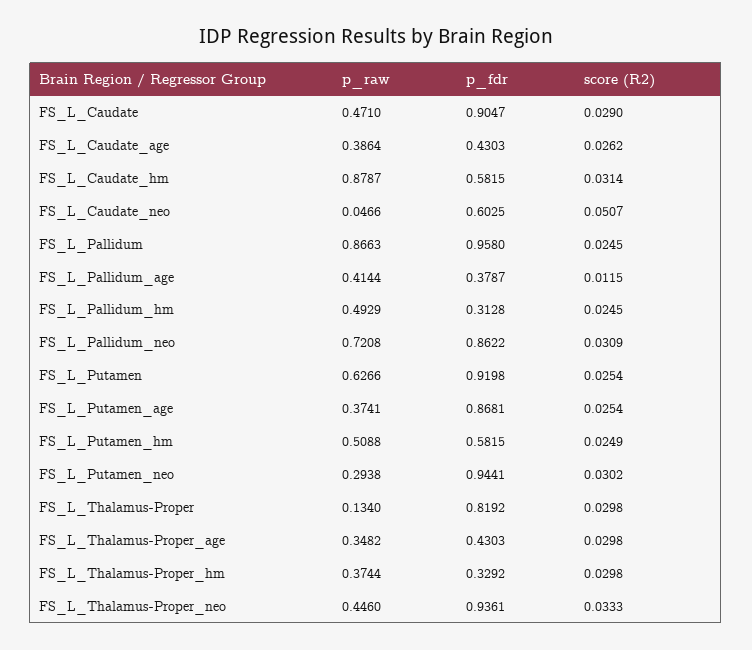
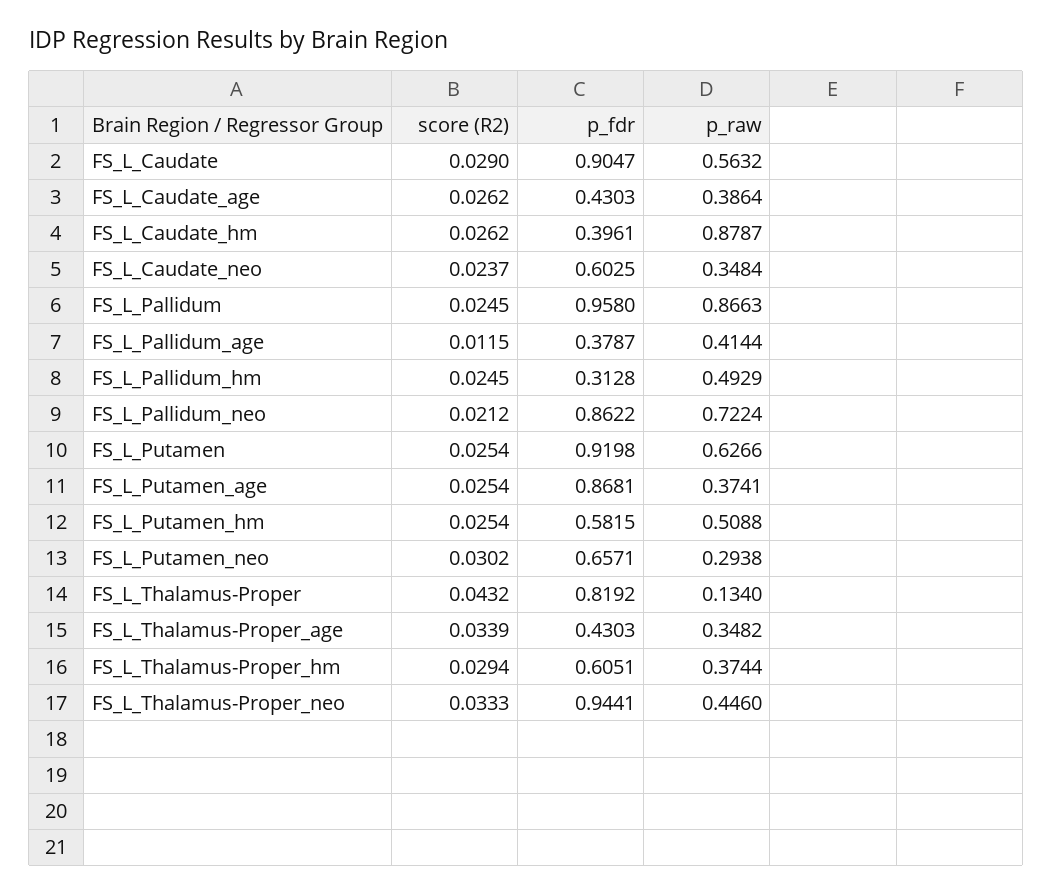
  {
    "p_raw": {
-     "FS_L_Caudate": 0.471,
+     "FS_L_Caudate": 0.5632,
      "FS_L_Caudate_age": 0.3864,
      "FS_L_Caudate_hm": 0.8787,
-     "FS_L_Caudate_neo": 0.0466,
+     "FS_L_Caudate_neo": 0.3484,
      "FS_L_Pallidum": 0.8663,
      "FS_L_Pallidum_age": 0.4144,
      "FS_L_Pallidum_hm": 0.4929,
-     "FS_L_Pallidum_neo": 0.7208,
+     "FS_L_Pallidum_neo": 0.7224,
      "FS_L_Putamen": 0.6266,
      "FS_L_Putamen_age": 0.3741,
      "FS_L_Putamen_hm": 0.5088,
      "FS_L_Putamen_neo": 0.2938,
      "FS_L_Thalamus-Proper": 0.134,
      "FS_L_Thalamus-Proper_age": 0.3482,
      "FS_L_Thalamus-Proper_hm": 0.3744,
      "FS_L_Thalamus-Proper_neo": 0.446
    },
    "p_fdr": {
      "FS_L_Caudate": 0.9047,
      "FS_L_Caudate_age": 0.4303,
-     "FS_L_Caudate_hm": 0.5815,
+     "FS_L_Caudate_hm": 0.3961,
      "FS_L_Caudate_neo": 0.6025,
      "FS_L_Pallidum": 0.958,
      "FS_L_Pallidum_age": 0.3787,
      "FS_L_Pallidum_hm": 0.3128,
      "FS_L_Pallidum_neo": 0.8622,
      "FS_L_Putamen": 0.9198,
      "FS_L_Putamen_age": 0.8681,
      "FS_L_Putamen_hm": 0.5815,
-     "FS_L_Putamen_neo": 0.9441,
+     "FS_L_Putamen_neo": 0.6571,
      "FS_L_Thalamus-Proper": 0.8192,
      "FS_L_Thalamus-Proper_age": 0.4303,
-     "FS_L_Thalamus-Proper_hm": 0.3292,
+     "FS_L_Thalamus-Proper_hm": 0.6051,
-     "FS_L_Thalamus-Proper_neo": 0.9361
+     "FS_L_Thalamus-Proper_neo": 0.9441
    },
    "score (R2)": {
      "FS_L_Caudate": 0.029,
      "FS_L_Caudate_age": 0.0262,
-     "FS_L_Caudate_hm": 0.0314,
+     "FS_L_Caudate_hm": 0.0262,
-     "FS_L_Caudate_neo": 0.0507,
+     "FS_L_Caudate_neo": 0.0237,
      "FS_L_Pallidum": 0.0245,
      "FS_L_Pallidum_age": 0.0115,
      "FS_L_Pallidum_hm": 0.0245,
-     "FS_L_Pallidum_neo": 0.0309,
+     "FS_L_Pallidum_neo": 0.0212,
      "FS_L_Putamen": 0.0254,
      "FS_L_Putamen_age": 0.0254,
-     "FS_L_Putamen_hm": 0.0249,
+     "FS_L_Putamen_hm": 0.0254,
      "FS_L_Putamen_neo": 0.0302,
-     "FS_L_Thalamus-Proper": 0.0298,
+     "FS_L_Thalamus-Proper": 0.0432,
-     "FS_L_Thalamus-Proper_age": 0.0298,
+     "FS_L_Thalamus-Proper_age": 0.0339,
-     "FS_L_Thalamus-Proper_hm": 0.0298,
+     "FS_L_Thalamus-Proper_hm": 0.0294,
      "FS_L_Thalamus-Proper_neo": 0.0333
    }
  }

